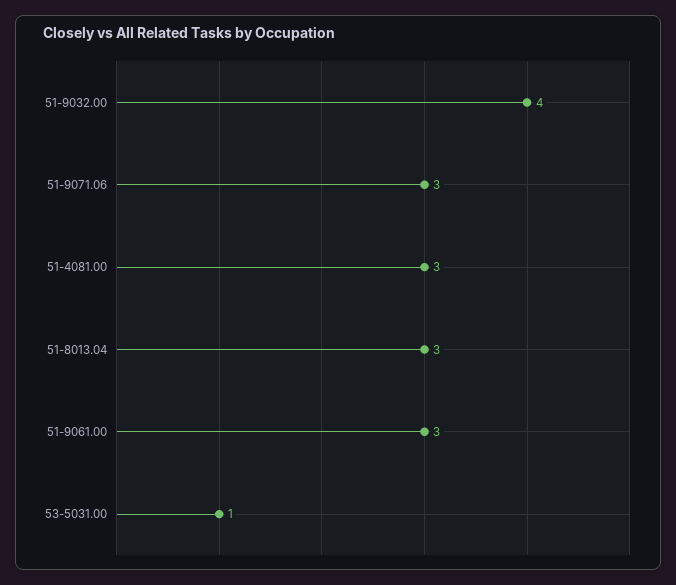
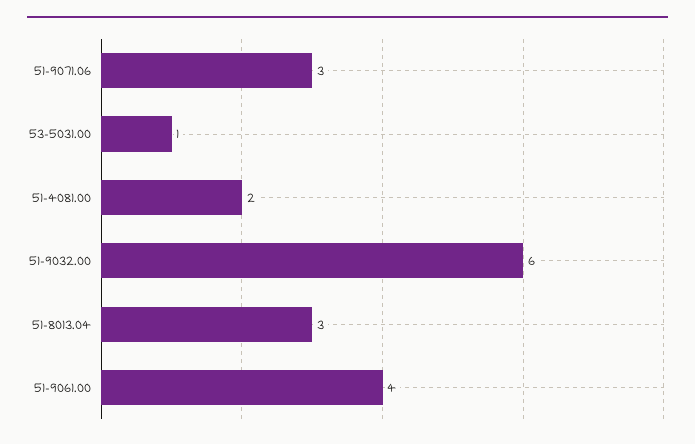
  {
-   "51-9032.00": 4,
+   "51-9032.00": 6,
    "51-9071.06": 3,
-   "51-4081.00": 3,
+   "51-4081.00": 2,
    "51-8013.04": 3,
-   "51-9061.00": 3,
+   "51-9061.00": 4,
    "53-5031.00": 1
  }

